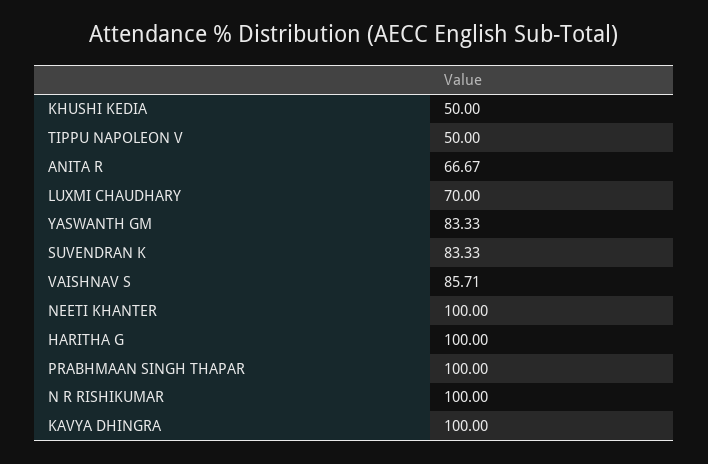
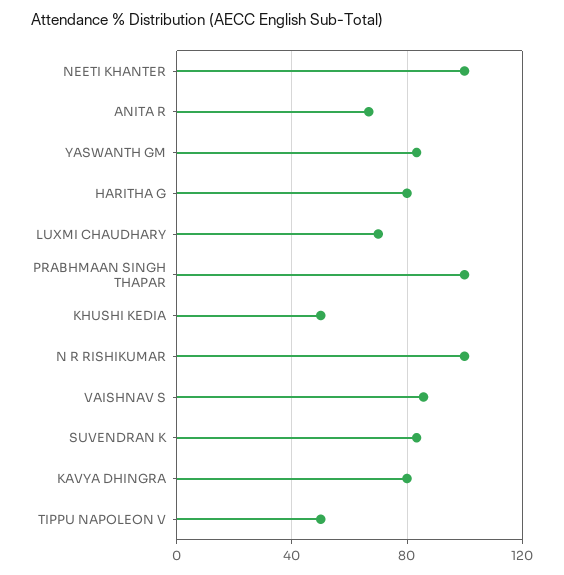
  {
    "KHUSHI KEDIA": 50,
    "TIPPU NAPOLEON V": 50,
    "ANITA R": 66.67,
    "LUXMI CHAUDHARY": 70,
    "YASWANTH GM": 83.33,
    "SUVENDRAN K": 83.33,
    "VAISHNAV S": 85.71,
    "NEETI KHANTER": 100,
-   "HARITHA G": 100,
+   "HARITHA G": 80,
    "PRABHMAAN SINGH THAPAR": 100,
    "N R RISHIKUMAR": 100,
-   "KAVYA DHINGRA": 100
+   "KAVYA DHINGRA": 80
  }

